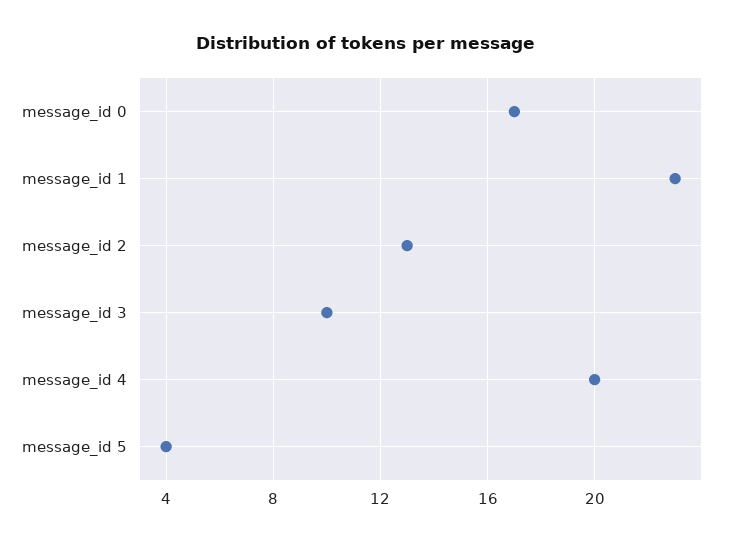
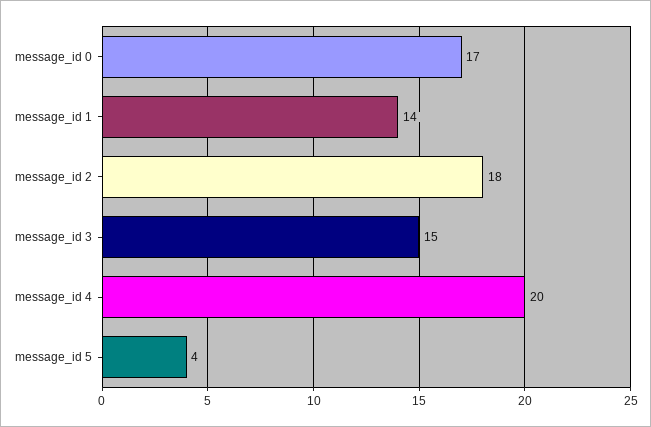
  {
    "message_id 0": 17,
-   "message_id 1": 23,
+   "message_id 1": 14,
-   "message_id 2": 13,
+   "message_id 2": 18,
-   "message_id 3": 10,
+   "message_id 3": 15,
    "message_id 4": 20,
    "message_id 5": 4
  }

